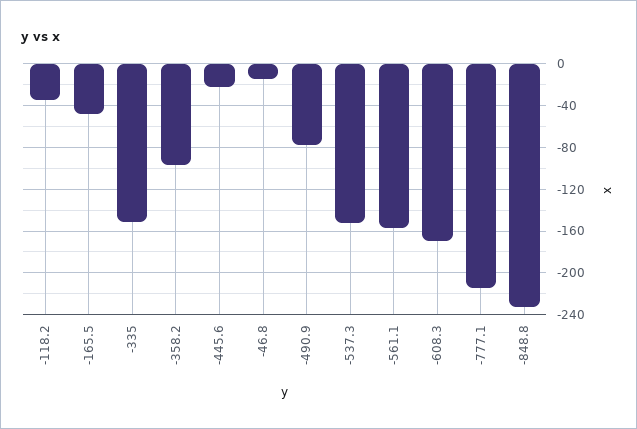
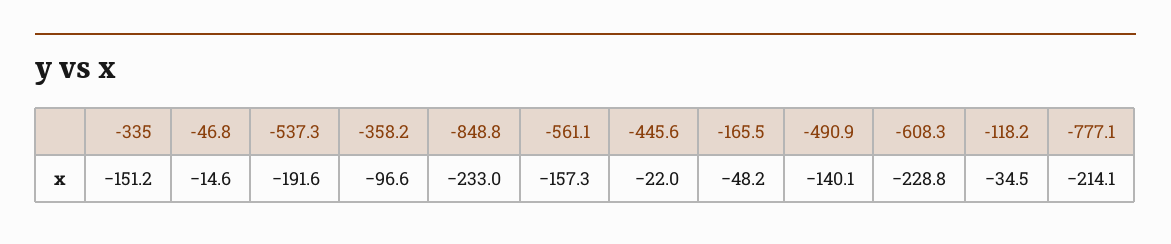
  {
    "-118.2": -34.5,
    "-165.5": -48.2,
    "-335": -151.2,
    "-358.2": -96.6,
    "-445.6": -22,
    "-46.8": -14.6,
-   "-490.9": -80,
+   "-490.9": -140.1,
-   "-537.3": -150,
+   "-537.3": -191.6,
    "-561.1": -157.3,
-   "-608.3": -170,
+   "-608.3": -228.8,
    "-777.1": -214.1,
    "-848.8": -233
  }

